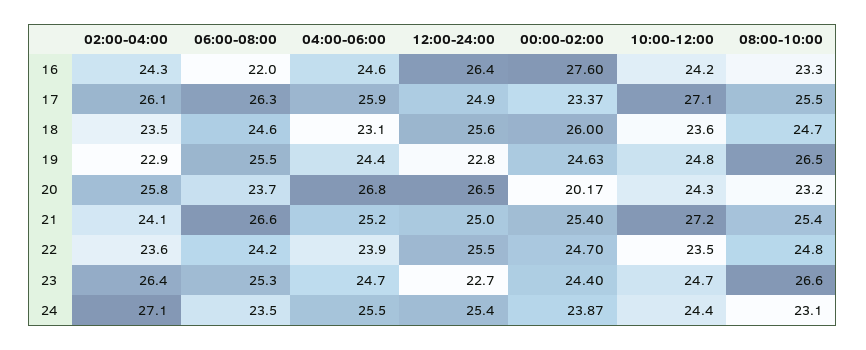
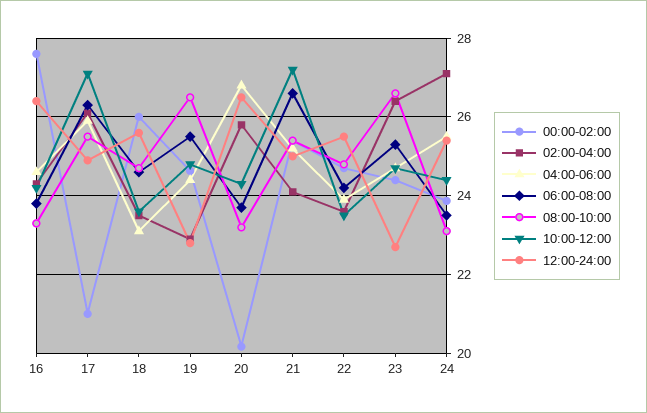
  {
    "02:00-04:00": {
      "16": 24.3,
      "17": 26.1,
      "18": 23.5,
      "19": 22.9,
      "20": 25.8,
      "21": 24.1,
      "22": 23.6,
      "23": 26.4,
      "24": 27.1
    },
    "06:00-08:00": {
-     "16": 22,
+     "16": 23.8,
      "17": 26.3,
      "18": 24.6,
      "19": 25.5,
      "20": 23.7,
      "21": 26.6,
      "22": 24.2,
      "23": 25.3,
      "24": 23.5
    },
    "04:00-06:00": {
      "16": 24.6,
      "17": 25.9,
      "18": 23.1,
      "19": 24.4,
      "20": 26.8,
      "21": 25.2,
      "22": 23.9,
      "23": 24.7,
      "24": 25.5
    },
    "12:00-24:00": {
      "16": 26.4,
      "17": 24.9,
      "18": 25.6,
      "19": 22.8,
      "20": 26.5,
      "21": 25,
      "22": 25.5,
      "23": 22.7,
      "24": 25.4
    },
    "00:00-02:00": {
      "16": 27.6,
-     "17": 23.37,
+     "17": 21,
      "18": 26,
      "19": 24.63,
      "20": 20.17,
      "21": 25.4,
      "22": 24.7,
      "23": 24.4,
      "24": 23.87
    },
    "10:00-12:00": {
      "16": 24.2,
      "17": 27.1,
      "18": 23.6,
      "19": 24.8,
      "20": 24.3,
      "21": 27.2,
      "22": 23.5,
      "23": 24.7,
      "24": 24.4
    },
    "08:00-10:00": {
      "16": 23.3,
      "17": 25.5,
      "18": 24.7,
      "19": 26.5,
      "20": 23.2,
      "21": 25.4,
      "22": 24.8,
      "23": 26.6,
      "24": 23.1
    }
  }

